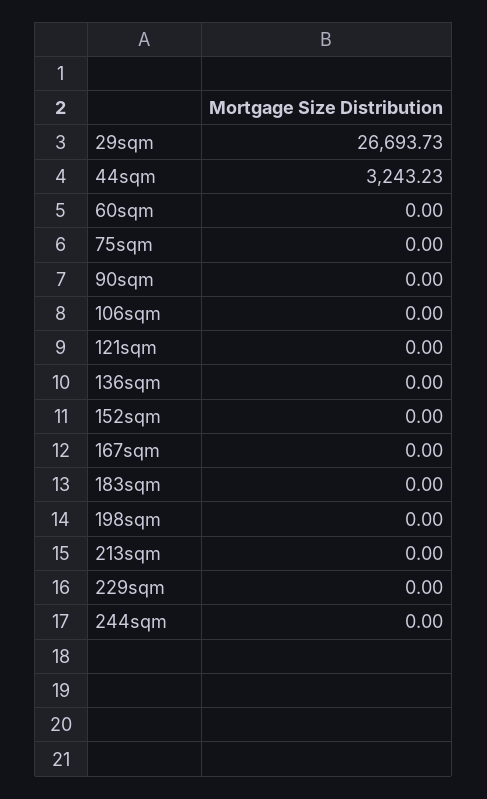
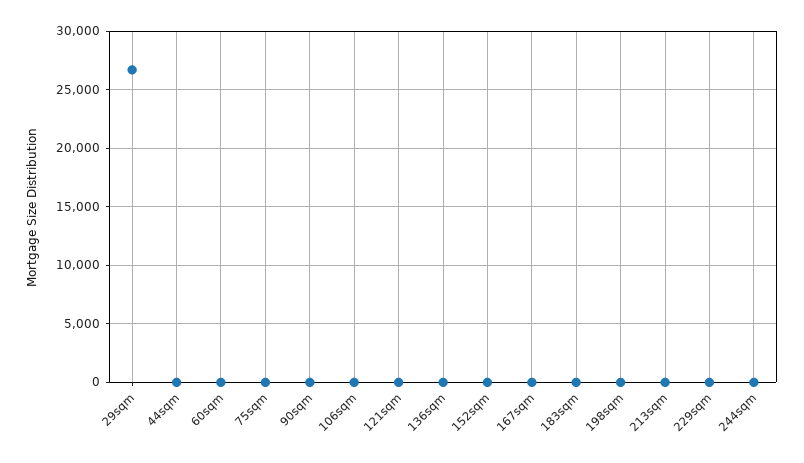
  {
    "29sqm": 26693.73,
-   "44sqm": 3243.23,
+   "44sqm": 0,
    "60sqm": 0,
    "75sqm": 0,
    "90sqm": 0,
    "106sqm": 0,
    "121sqm": 0,
    "136sqm": 0,
    "152sqm": 0,
    "167sqm": 0,
    "183sqm": 0,
    "198sqm": 0,
    "213sqm": 0,
    "229sqm": 0,
    "244sqm": 0
  }

